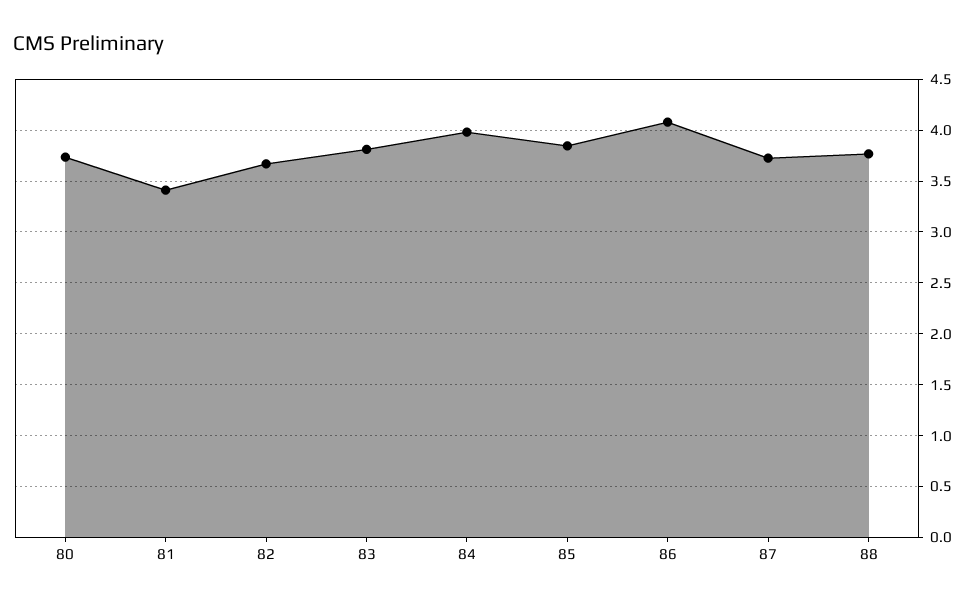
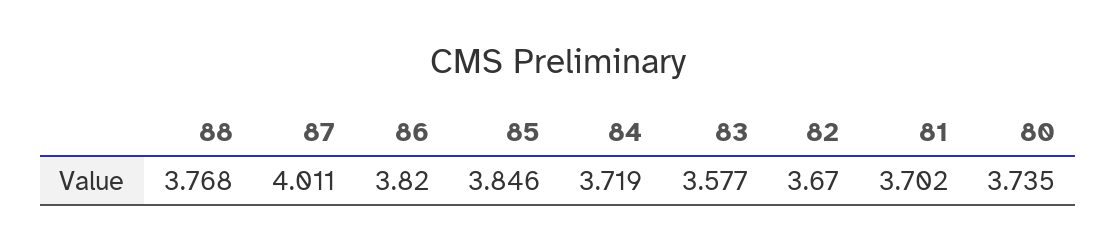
  {
    "80": 3.735,
-   "81": 3.4,
+   "81": 3.702,
    "82": 3.67,
-   "83": 3.8,
+   "83": 3.577,
-   "84": 4,
+   "84": 3.719,
    "85": 3.846,
-   "86": 4.1,
+   "86": 3.82,
-   "87": 3.7,
+   "87": 4.011,
    "88": 3.768
  }

